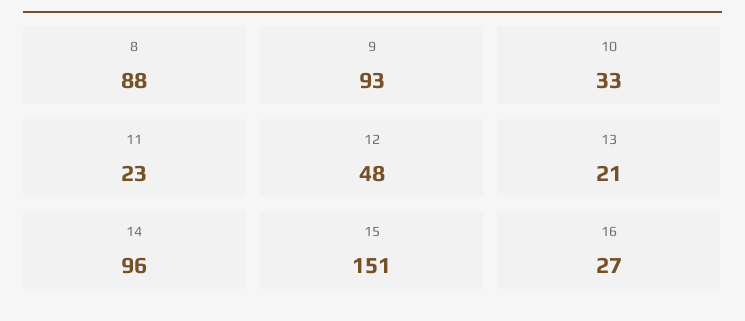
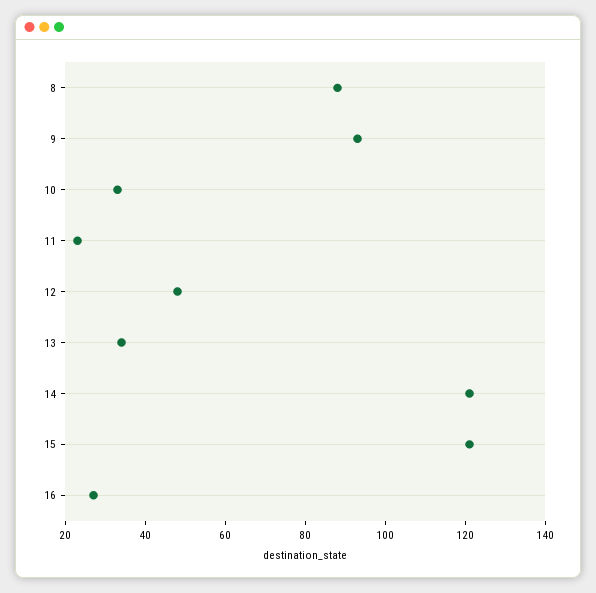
  {
    "8": 88,
    "9": 93,
    "10": 33,
    "11": 23,
    "12": 48,
-   "13": 21,
+   "13": 35,
-   "14": 96,
+   "14": 120,
-   "15": 151,
+   "15": 120,
    "16": 27
  }

